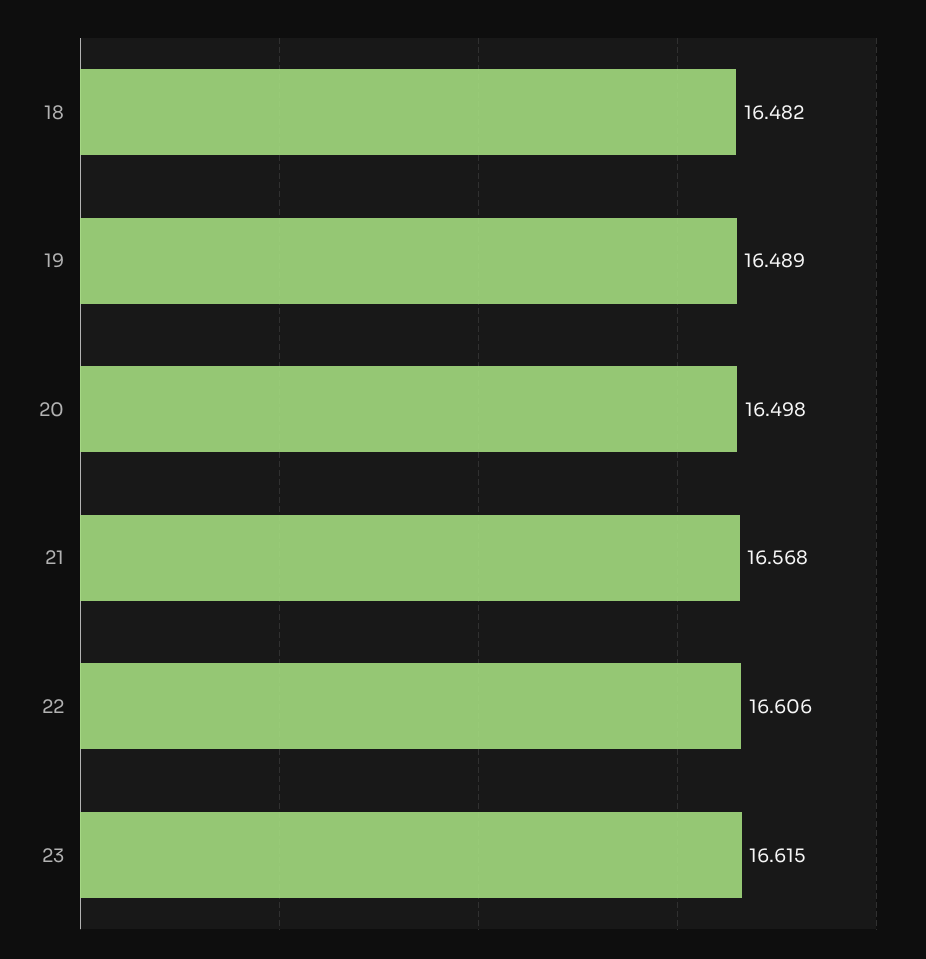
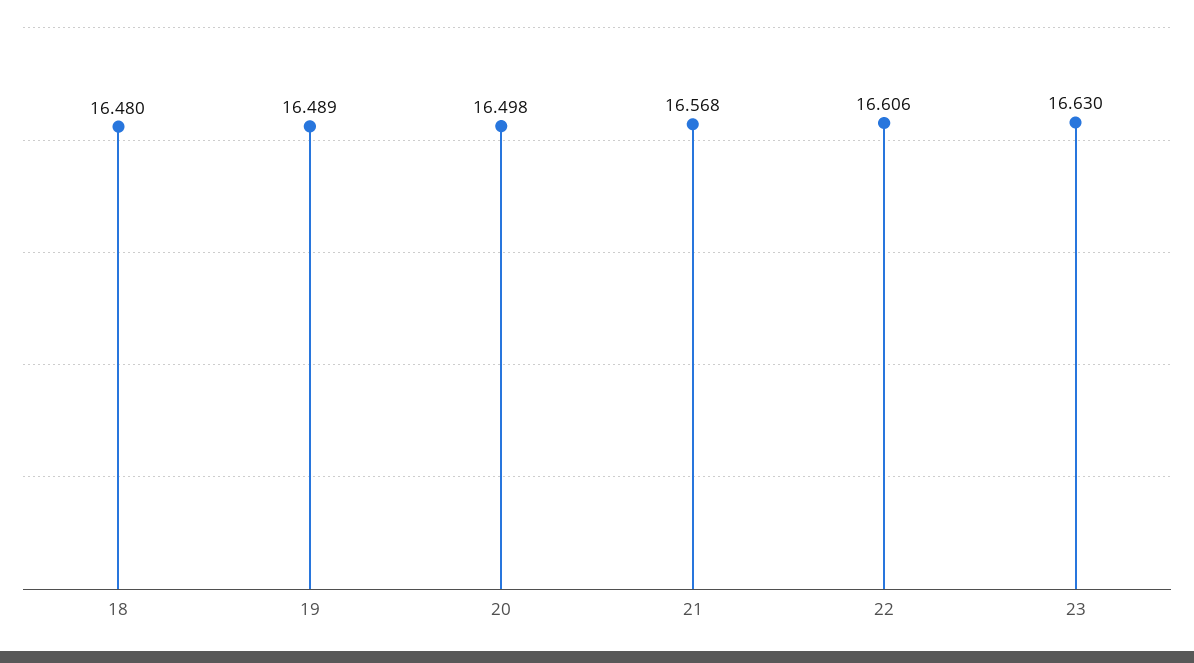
  {
-   "18": 16.482,
+   "18": 16.48,
    "19": 16.489,
    "20": 16.498,
    "21": 16.568,
    "22": 16.606,
-   "23": 16.615
+   "23": 16.63
  }

